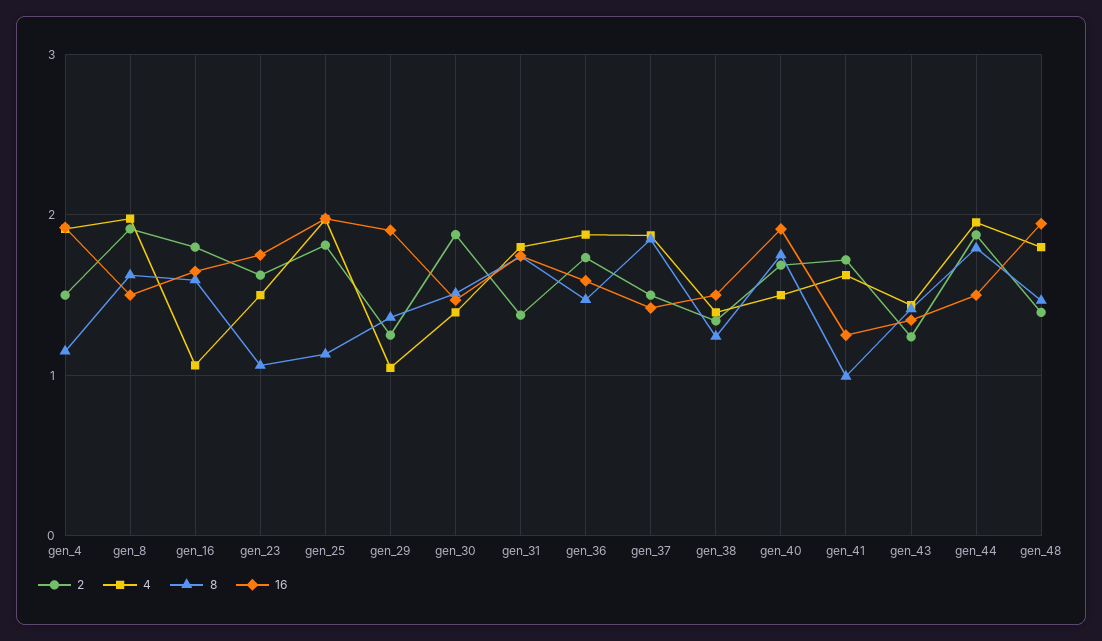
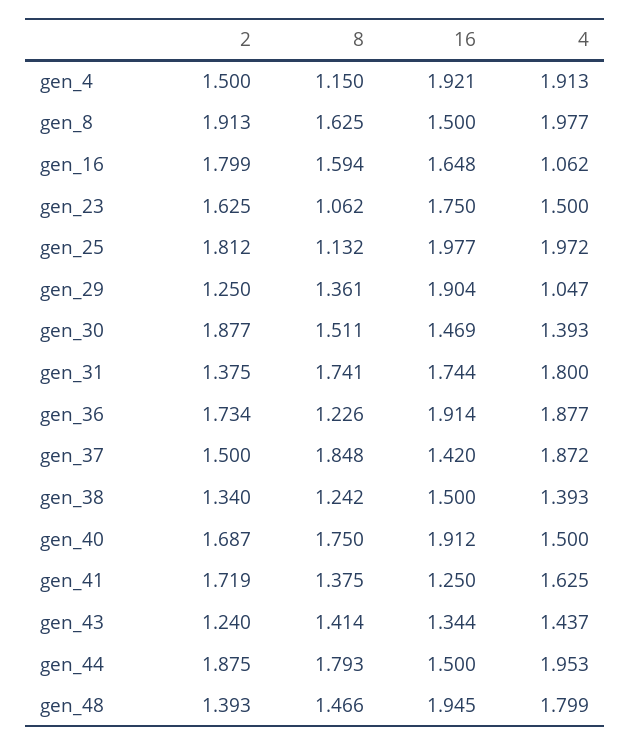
  {
    "2": {
      "gen_4": 1.5,
      "gen_8": 1.913,
      "gen_16": 1.799,
      "gen_23": 1.625,
      "gen_25": 1.812,
      "gen_29": 1.25,
      "gen_30": 1.877,
      "gen_31": 1.375,
      "gen_36": 1.734,
      "gen_37": 1.5,
      "gen_38": 1.34,
      "gen_40": 1.687,
      "gen_41": 1.719,
      "gen_43": 1.24,
      "gen_44": 1.875,
      "gen_48": 1.393
    },
    "4": {
      "gen_4": 1.913,
      "gen_8": 1.977,
      "gen_16": 1.062,
      "gen_23": 1.5,
      "gen_25": 1.972,
      "gen_29": 1.047,
      "gen_30": 1.393,
      "gen_31": 1.8,
      "gen_36": 1.877,
      "gen_37": 1.872,
      "gen_38": 1.393,
      "gen_40": 1.5,
      "gen_41": 1.625,
      "gen_43": 1.437,
      "gen_44": 1.953,
      "gen_48": 1.799
    },
    "8": {
      "gen_4": 1.15,
      "gen_8": 1.625,
      "gen_16": 1.594,
      "gen_23": 1.062,
      "gen_25": 1.132,
      "gen_29": 1.361,
      "gen_30": 1.511,
      "gen_31": 1.741,
-     "gen_36": 1.5,
+     "gen_36": 1.226,
      "gen_37": 1.848,
      "gen_38": 1.242,
      "gen_40": 1.75,
-     "gen_41": 1,
+     "gen_41": 1.375,
      "gen_43": 1.414,
      "gen_44": 1.793,
      "gen_48": 1.466
    },
    "16": {
      "gen_4": 1.921,
      "gen_8": 1.5,
      "gen_16": 1.648,
      "gen_23": 1.75,
      "gen_25": 1.977,
      "gen_29": 1.904,
      "gen_30": 1.469,
      "gen_31": 1.744,
-     "gen_36": 1.6,
+     "gen_36": 1.914,
      "gen_37": 1.42,
      "gen_38": 1.5,
      "gen_40": 1.912,
      "gen_41": 1.25,
      "gen_43": 1.344,
      "gen_44": 1.5,
      "gen_48": 1.945
    }
  }

